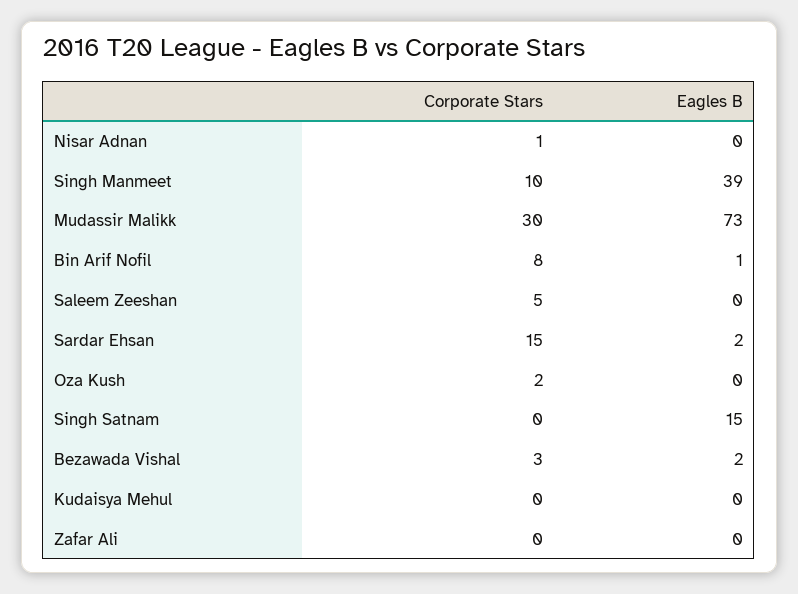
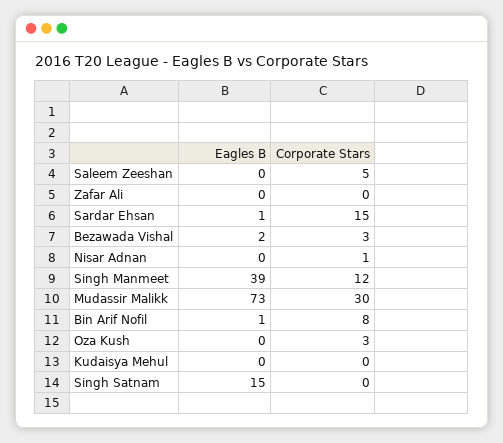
  {
    "Corporate Stars": {
      "Nisar Adnan": 1,
-     "Singh Manmeet": 10,
+     "Singh Manmeet": 12,
      "Mudassir Malikk": 30,
      "Bin Arif Nofil": 8,
      "Saleem Zeeshan": 5,
      "Sardar Ehsan": 15,
-     "Oza Kush": 2,
+     "Oza Kush": 3,
      "Singh Satnam": 0,
      "Bezawada Vishal": 3,
      "Kudaisya Mehul": 0,
      "Zafar Ali": 0
    },
    "Eagles B": {
      "Nisar Adnan": 0,
      "Singh Manmeet": 39,
      "Mudassir Malikk": 73,
      "Bin Arif Nofil": 1,
      "Saleem Zeeshan": 0,
-     "Sardar Ehsan": 2,
+     "Sardar Ehsan": 1,
      "Oza Kush": 0,
      "Singh Satnam": 15,
      "Bezawada Vishal": 2,
      "Kudaisya Mehul": 0,
      "Zafar Ali": 0
    }
  }

